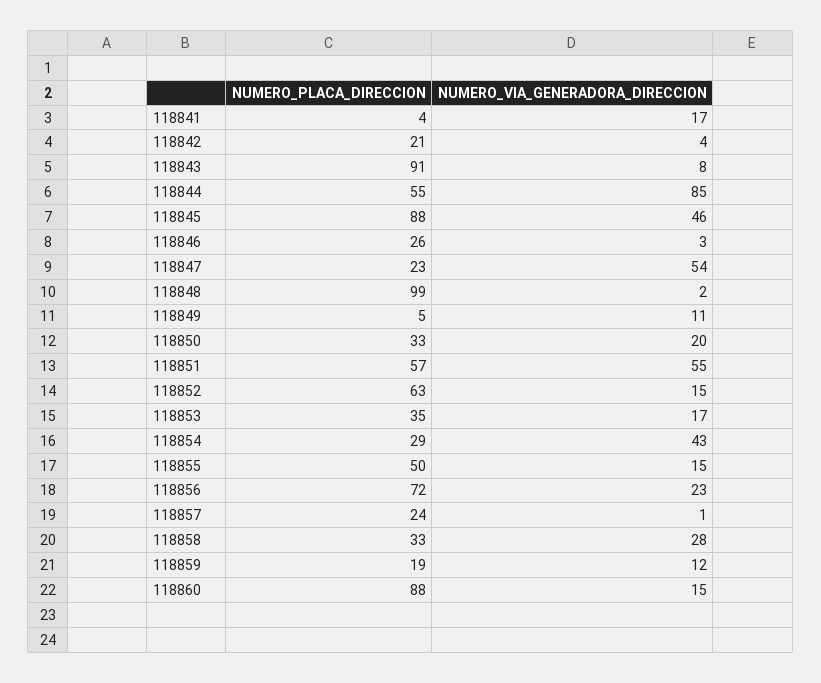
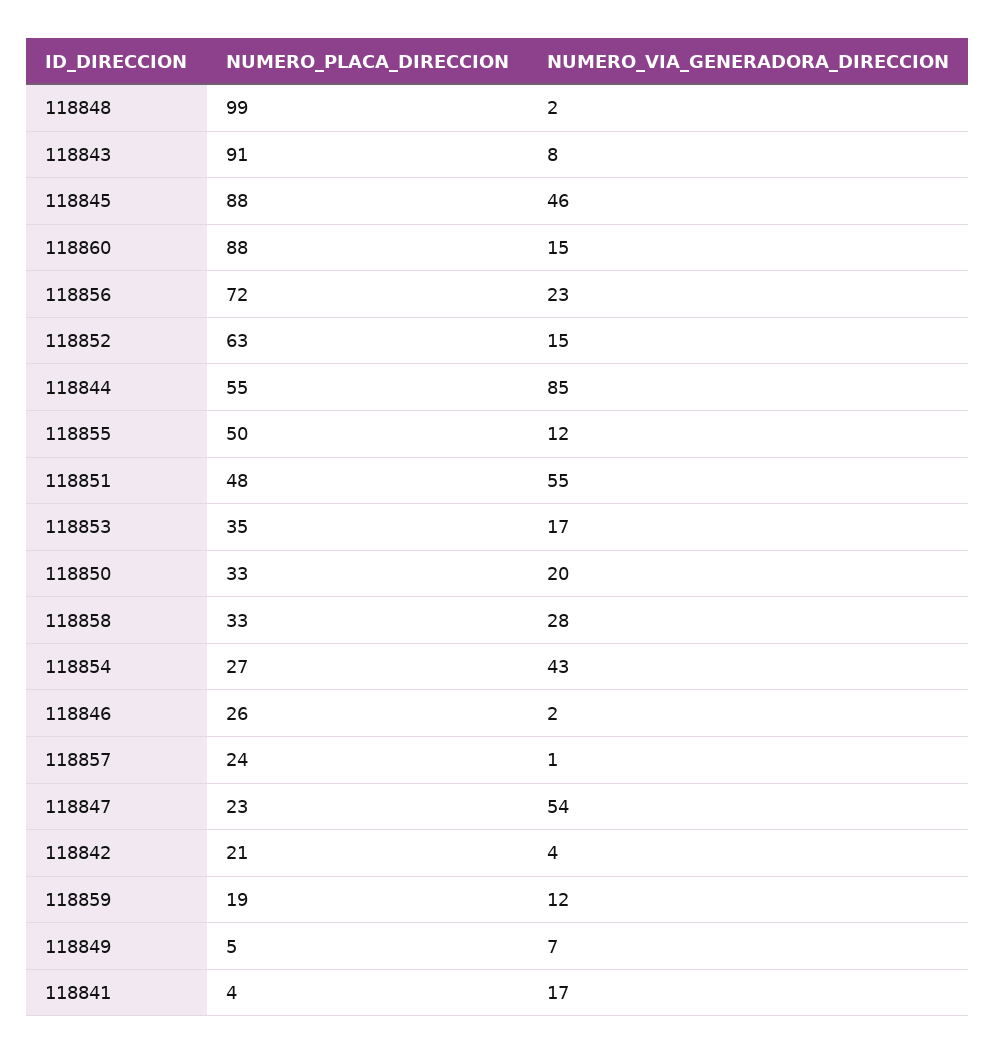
  {
    "NUMERO_PLACA_DIRECCION": {
      "118841": 4,
      "118842": 21,
      "118843": 91,
      "118844": 55,
      "118845": 88,
      "118846": 26,
      "118847": 23,
      "118848": 99,
      "118849": 5,
      "118850": 33,
-     "118851": 57,
+     "118851": 48,
      "118852": 63,
      "118853": 35,
-     "118854": 29,
+     "118854": 27,
      "118855": 50,
      "118856": 72,
      "118857": 24,
      "118858": 33,
      "118859": 19,
      "118860": 88
    },
    "NUMERO_VIA_GENERADORA_DIRECCION": {
      "118841": 17,
      "118842": 4,
      "118843": 8,
      "118844": 85,
      "118845": 46,
-     "118846": 3,
+     "118846": 2,
      "118847": 54,
      "118848": 2,
-     "118849": 11,
+     "118849": 7,
      "118850": 20,
      "118851": 55,
      "118852": 15,
      "118853": 17,
      "118854": 43,
-     "118855": 15,
+     "118855": 12,
      "118856": 23,
      "118857": 1,
      "118858": 28,
      "118859": 12,
      "118860": 15
    }
  }

